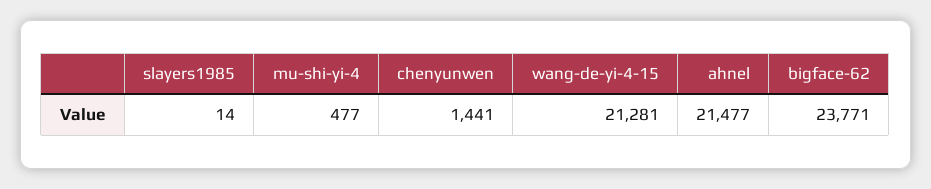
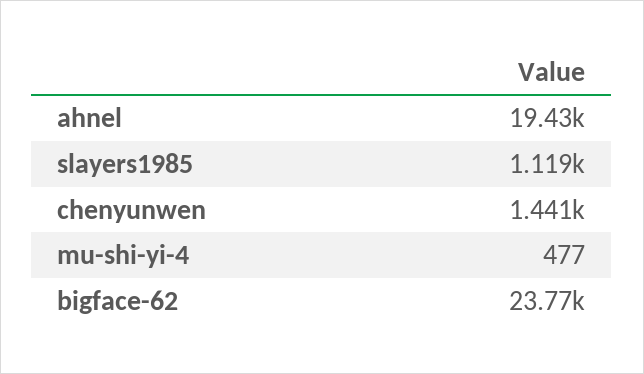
  {
-   "slayers1985": 14,
+   "slayers1985": 1119,
    "mu-shi-yi-4": 477,
    "chenyunwen": 1441,
-   "wang-de-yi-4-15": 21281,
-   "ahnel": 21477,
+   "ahnel": 19430,
    "bigface-62": 23771
  }

